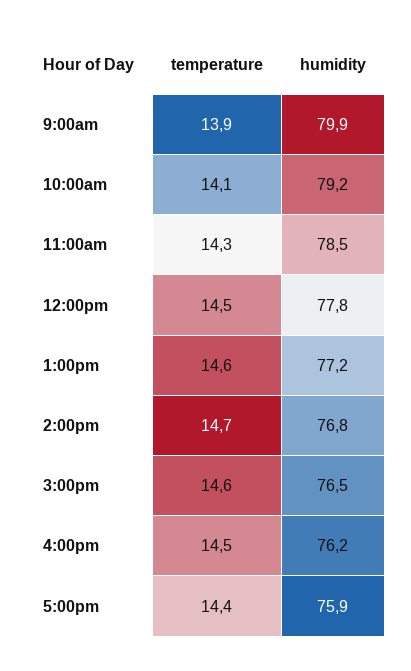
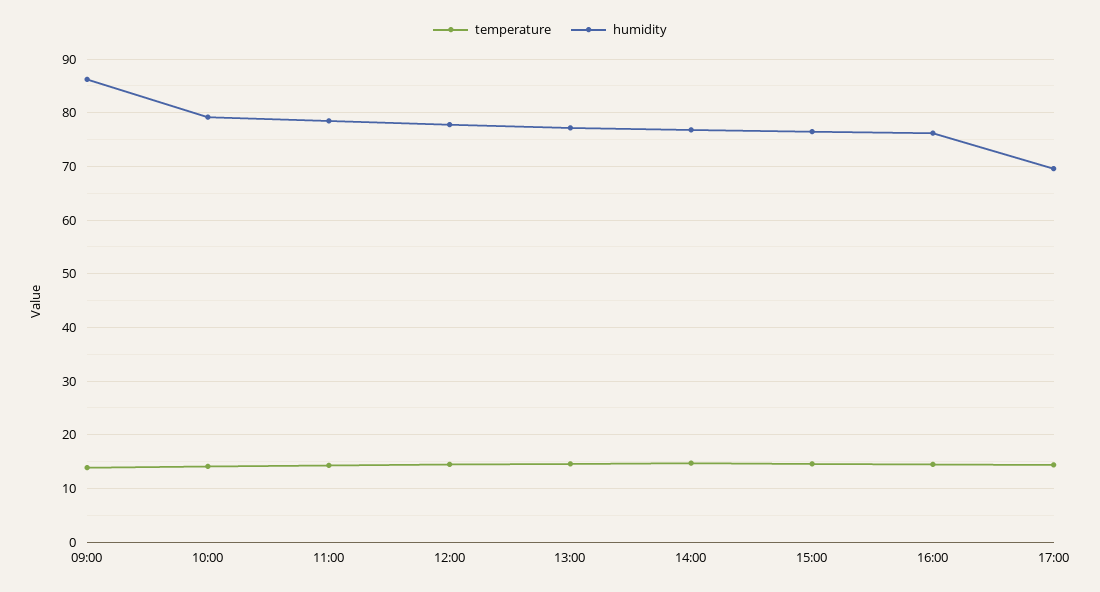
  {
    "temperature": {
      "9:00am": 13.9,
      "10:00am": 14.1,
      "11:00am": 14.3,
      "12:00pm": 14.5,
      "1:00pm": 14.6,
      "2:00pm": 14.7,
      "3:00pm": 14.6,
      "4:00pm": 14.5,
      "5:00pm": 14.4
    },
    "humidity": {
-     "9:00am": 79.9,
+     "9:00am": 86,
      "10:00am": 79.2,
      "11:00am": 78.5,
      "12:00pm": 77.8,
      "1:00pm": 77.2,
      "2:00pm": 76.8,
      "3:00pm": 76.5,
      "4:00pm": 76.2,
-     "5:00pm": 75.9
+     "5:00pm": 70
    }
  }

